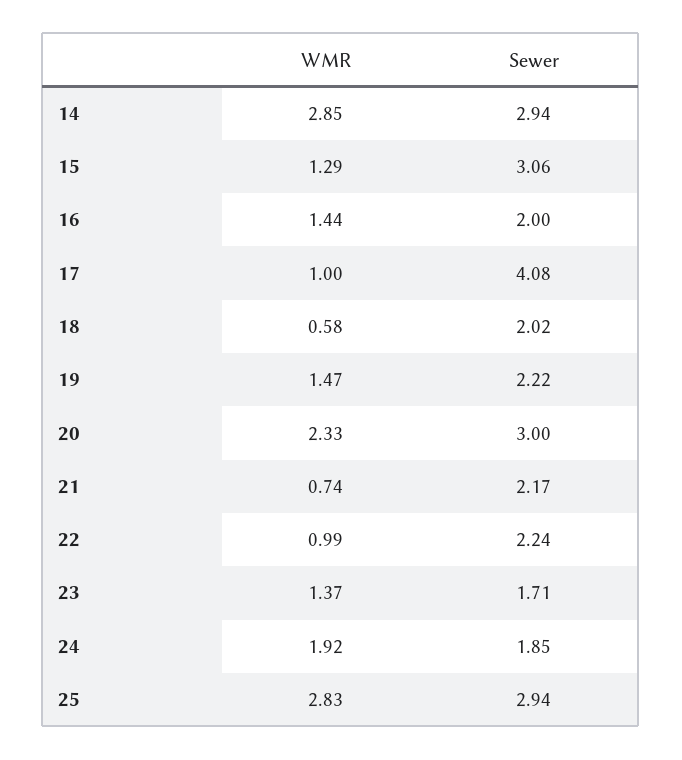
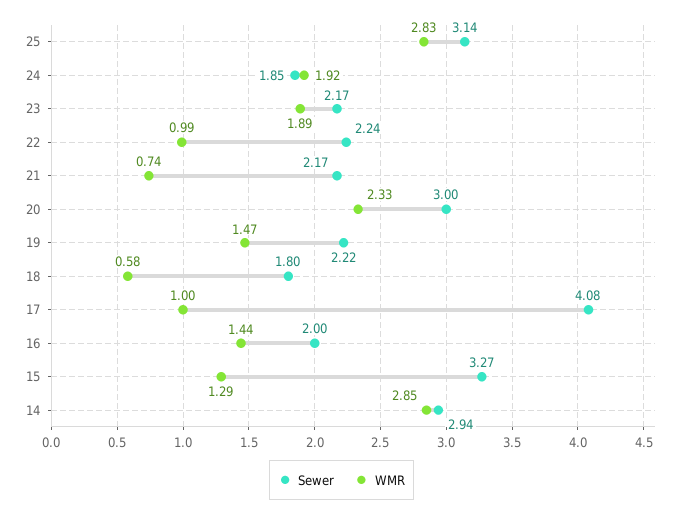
  {
    "WMR": {
      "14": 2.85,
      "15": 1.29,
      "16": 1.44,
      "17": 1,
      "18": 0.58,
      "19": 1.47,
      "20": 2.33,
      "21": 0.74,
      "22": 0.99,
-     "23": 1.37,
+     "23": 1.89,
      "24": 1.92,
      "25": 2.83
    },
    "Sewer": {
      "14": 2.94,
-     "15": 3.06,
+     "15": 3.27,
      "16": 2,
      "17": 4.08,
-     "18": 2.02,
+     "18": 1.8,
      "19": 2.22,
      "20": 3,
      "21": 2.17,
      "22": 2.24,
-     "23": 1.71,
+     "23": 2.17,
      "24": 1.85,
-     "25": 2.94
+     "25": 3.14
    }
  }

